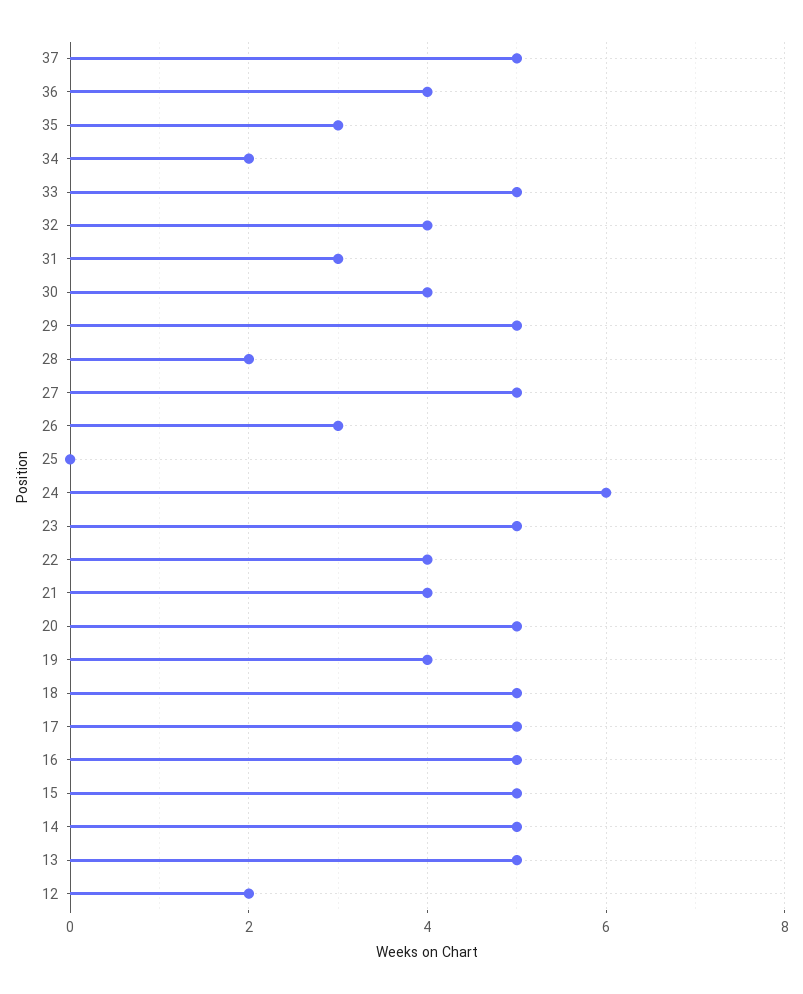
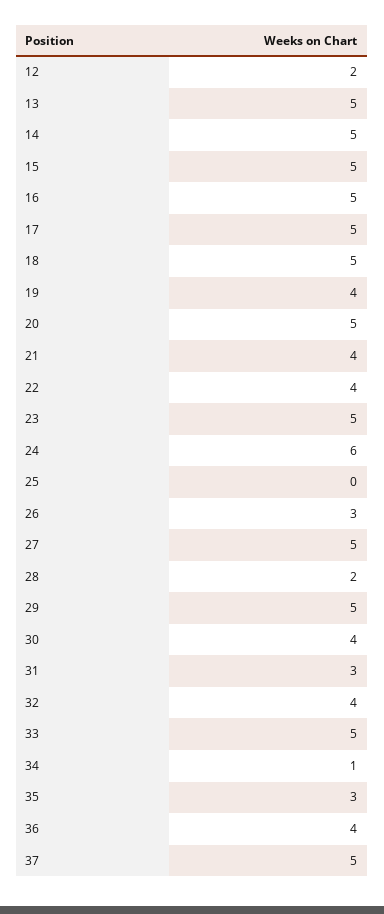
  {
    "37": 5,
    "36": 4,
    "35": 3,
-   "34": 2,
+   "34": 1,
    "33": 5,
    "32": 4,
    "31": 3,
    "30": 4,
    "29": 5,
    "28": 2,
    "27": 5,
    "26": 3,
    "25": 0,
    "24": 6,
    "23": 5,
    "22": 4,
    "21": 4,
    "20": 5,
    "19": 4,
    "18": 5,
    "17": 5,
    "16": 5,
    "15": 5,
    "14": 5,
    "13": 5,
    "12": 2
  }

